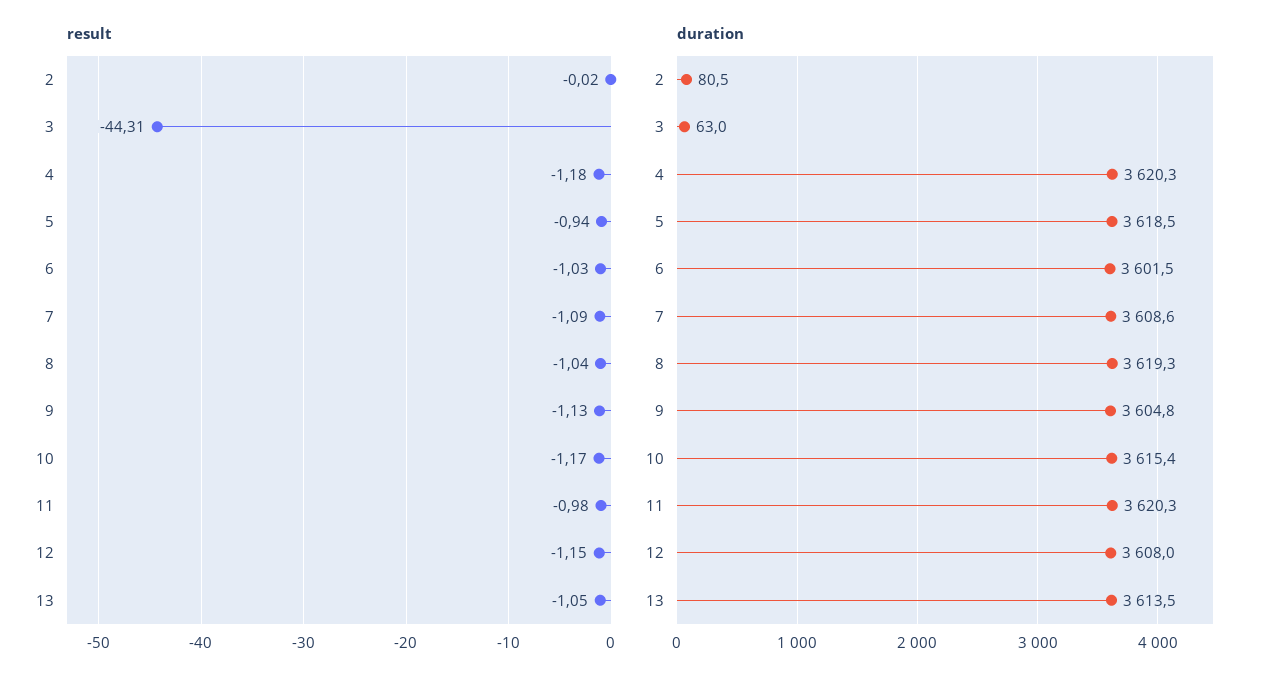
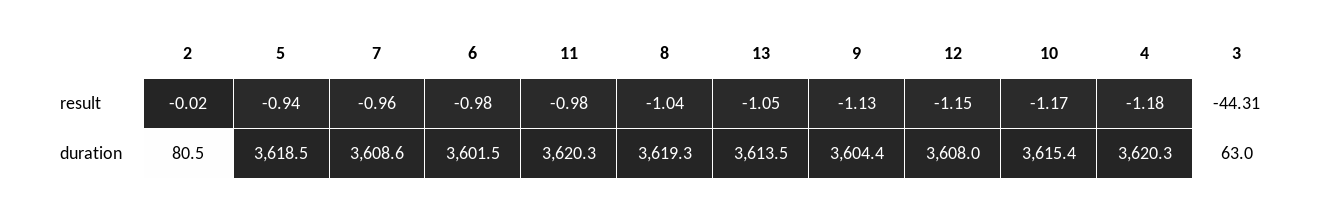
  {
    "result": {
      "2": -0.02,
      "3": -44.31,
      "4": -1.18,
      "5": -0.94,
-     "6": -1.03,
+     "6": -0.98,
-     "7": -1.09,
+     "7": -0.96,
      "8": -1.04,
      "9": -1.13,
      "10": -1.17,
      "11": -0.98,
      "12": -1.15,
      "13": -1.05
    },
    "duration": {
      "2": 80.5,
      "3": 63,
      "4": 3620.3,
      "5": 3618.5,
      "6": 3601.5,
      "7": 3608.6,
      "8": 3619.3,
-     "9": 3604.8,
+     "9": 3604.4,
      "10": 3615.4,
      "11": 3620.3,
      "12": 3608,
      "13": 3613.5
    }
  }

